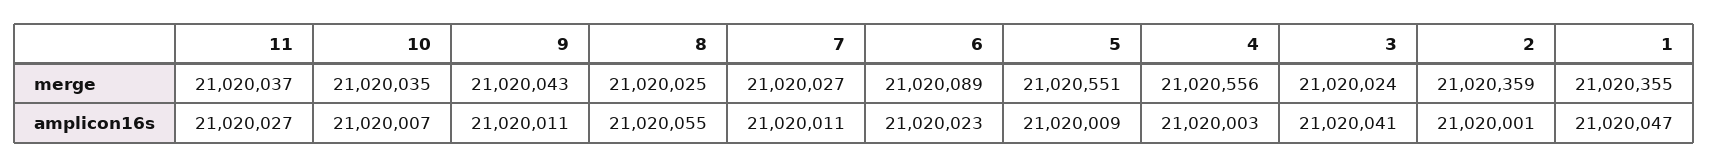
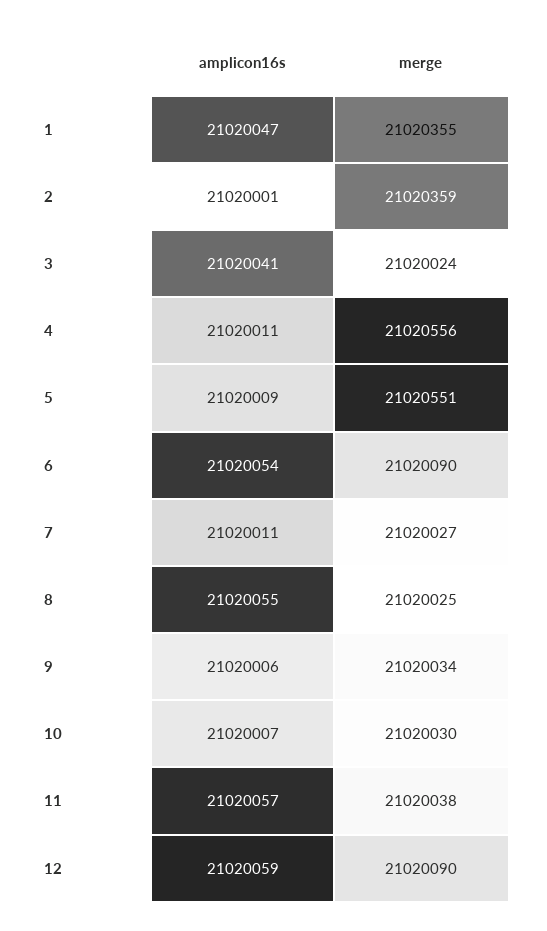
  {
    "11": {
-     "merge": 21020037,
+     "merge": 21020038,
-     "amplicon16s": 21020027
+     "amplicon16s": 21020057
    },
    "10": {
-     "merge": 21020035,
+     "merge": 21020030,
      "amplicon16s": 21020007
    },
    "9": {
-     "merge": 21020043,
+     "merge": 21020034,
-     "amplicon16s": 21020011
+     "amplicon16s": 21020006
    },
    "8": {
      "merge": 21020025,
      "amplicon16s": 21020055
    },
    "7": {
      "merge": 21020027,
      "amplicon16s": 21020011
    },
    "6": {
-     "merge": 21020089,
+     "merge": 21020090,
-     "amplicon16s": 21020023
+     "amplicon16s": 21020054
    },
    "5": {
      "merge": 21020551,
      "amplicon16s": 21020009
    },
    "4": {
      "merge": 21020556,
-     "amplicon16s": 21020003
+     "amplicon16s": 21020011
    },
    "3": {
      "merge": 21020024,
      "amplicon16s": 21020041
    },
    "2": {
      "merge": 21020359,
      "amplicon16s": 21020001
    },
    "1": {
      "merge": 21020355,
      "amplicon16s": 21020047
-   }
+   },
+   "12": {
+     "amplicon16s": 21020059,
+     "merge": 21020090
+   }
  }

